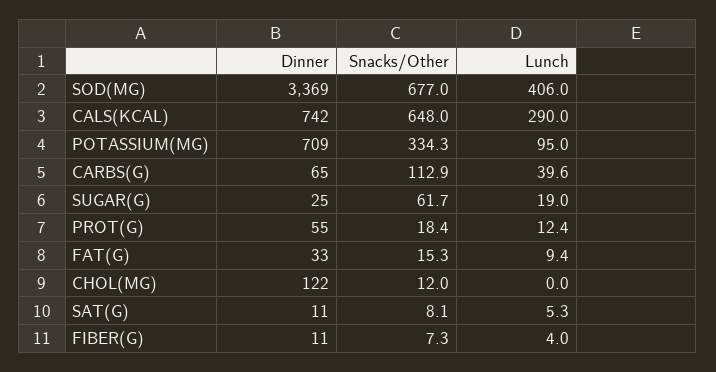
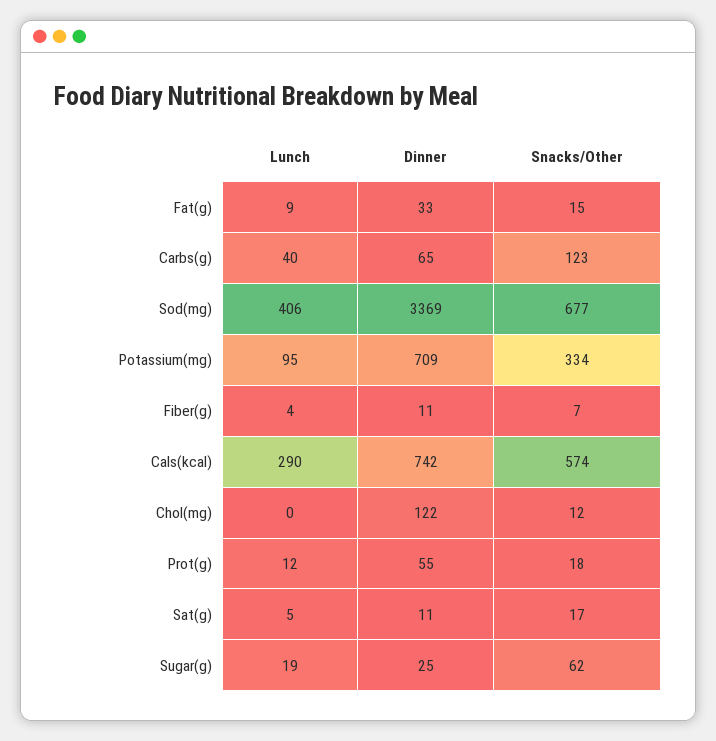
  {
    "Dinner": {
      "SOD(MG)": 3369,
      "CALS(KCAL)": 742,
      "POTASSIUM(MG)": 709,
      "CARBS(G)": 65,
      "SUGAR(G)": 25,
      "PROT(G)": 55,
      "FAT(G)": 33,
      "CHOL(MG)": 122,
      "SAT(G)": 11,
      "FIBER(G)": 11
    },
    "Snacks/Other": {
      "SOD(MG)": 677,
-     "CALS(KCAL)": 648,
+     "CALS(KCAL)": 574,
      "POTASSIUM(MG)": 334.3,
-     "CARBS(G)": 112.9,
+     "CARBS(G)": 123,
      "SUGAR(G)": 61.7,
      "PROT(G)": 18.4,
      "FAT(G)": 15.3,
      "CHOL(MG)": 12,
-     "SAT(G)": 8.1,
+     "SAT(G)": 17,
      "FIBER(G)": 7.3
    },
    "Lunch": {
      "SOD(MG)": 406,
      "CALS(KCAL)": 290,
      "POTASSIUM(MG)": 95,
      "CARBS(G)": 39.6,
      "SUGAR(G)": 19,
      "PROT(G)": 12.4,
      "FAT(G)": 9.4,
      "CHOL(MG)": 0,
      "SAT(G)": 5.3,
      "FIBER(G)": 4
    }
  }

